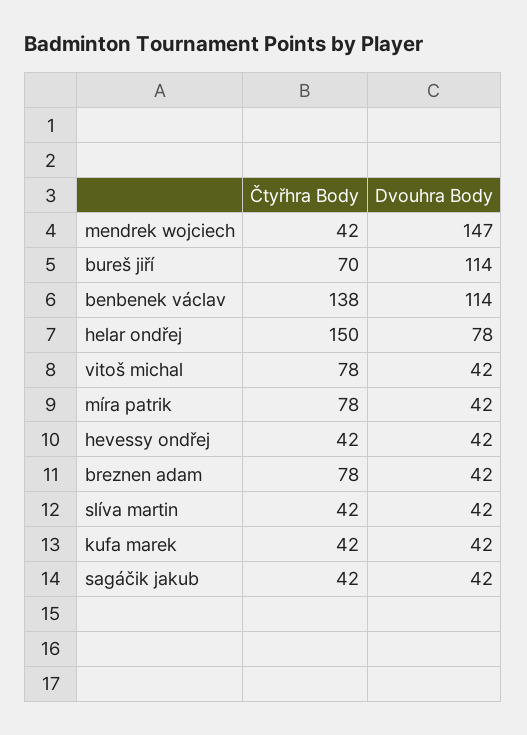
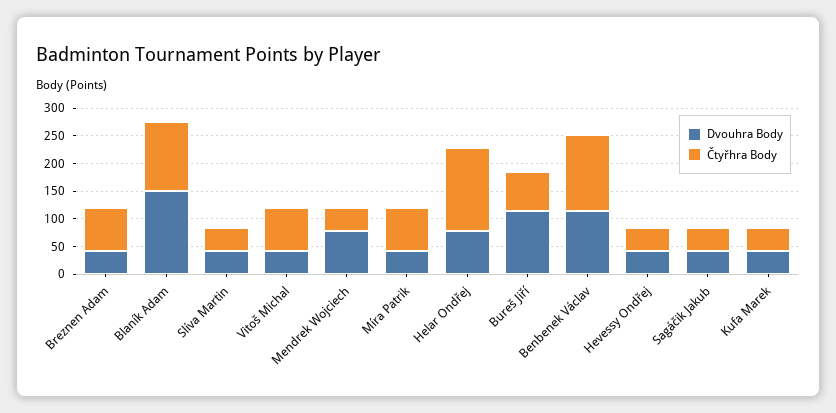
  {
    "Čtyřhra Body": {
      "mendrek wojciech": 42,
      "bureš jiří": 70,
      "benbenek václav": 138,
      "helar ondřej": 150,
      "vitoš michal": 78,
      "míra patrik": 78,
      "hevessy ondřej": 42,
      "breznen adam": 78,
      "slíva martin": 42,
      "kufa marek": 42,
-     "sagáčik jakub": 42
+     "sagáčik jakub": 42,
+     "Blaník Adam": 125
    },
    "Dvouhra Body": {
-     "mendrek wojciech": 147,
+     "mendrek wojciech": 75,
      "bureš jiří": 114,
      "benbenek václav": 114,
      "helar ondřej": 78,
      "vitoš michal": 42,
      "míra patrik": 42,
      "hevessy ondřej": 42,
      "breznen adam": 42,
      "slíva martin": 42,
      "kufa marek": 42,
-     "sagáčik jakub": 42
+     "sagáčik jakub": 42,
+     "Blaník Adam": 150
    }
  }

